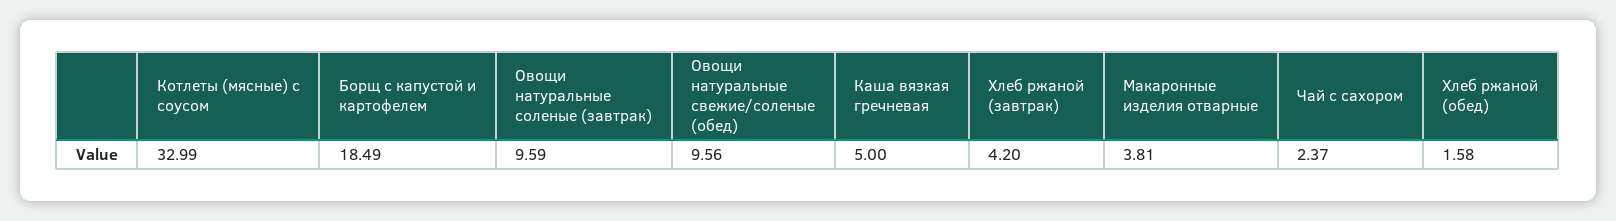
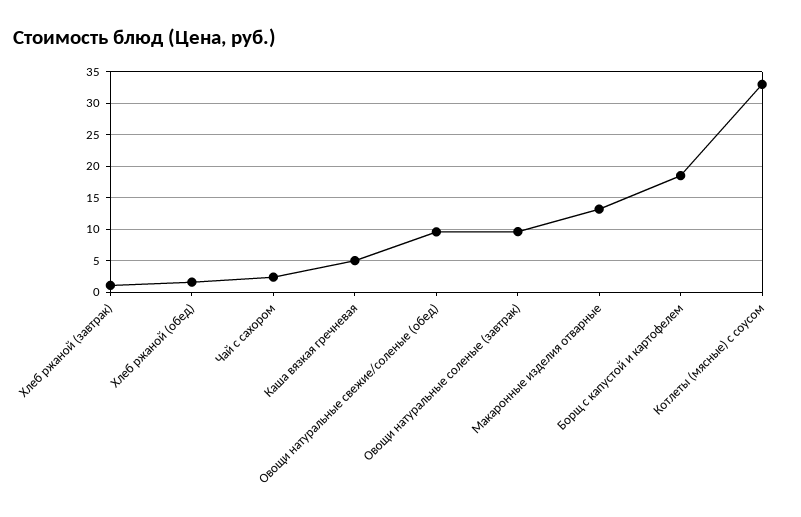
  {
    "Котлеты (мясные) с соусом": 32.99,
    "Борщ с капустой и картофелем": 18.49,
    "Овощи натуральные соленые (завтрак)": 9.59,
    "Овощи натуральные свежие/соленые (обед)": 9.56,
    "Каша вязкая гречневая": 5,
-   "Хлеб ржаной (завтрак)": 4.2,
+   "Хлеб ржаной (завтрак)": 1,
-   "Макаронные изделия отварные": 3.81,
+   "Макаронные изделия отварные": 13,
    "Чай с сахором": 2.37,
    "Хлеб ржаной (обед)": 1.58
  }

